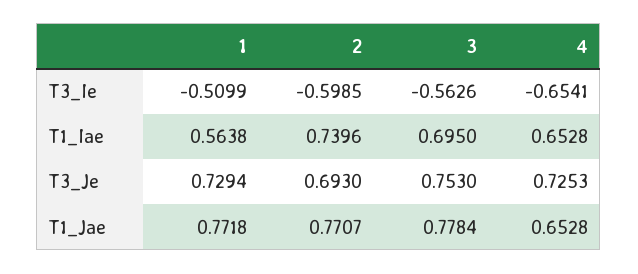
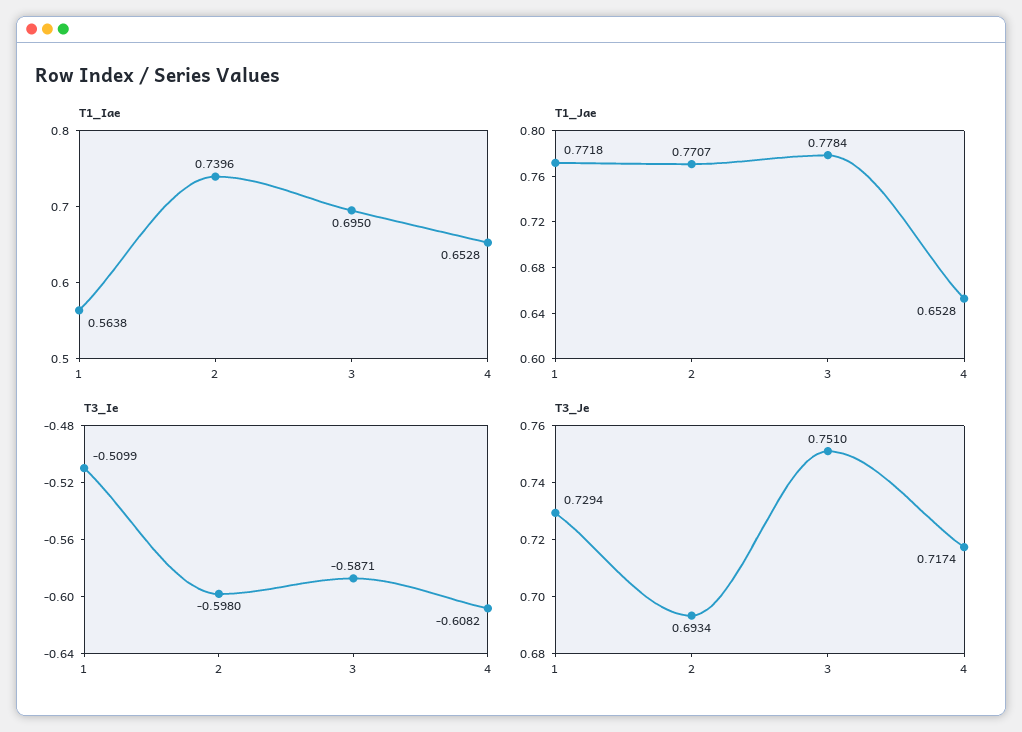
  {
    "T3_Ie": {
      "1": -0.5099,
-     "2": -0.5985,
+     "2": -0.598,
-     "3": -0.5626,
+     "3": -0.5871,
-     "4": -0.6541
+     "4": -0.6082
    },
    "T1_Iae": {
      "1": 0.5638,
      "2": 0.7396,
      "3": 0.695,
      "4": 0.6528
    },
    "T3_Je": {
      "1": 0.7294,
-     "2": 0.693,
+     "2": 0.6934,
-     "3": 0.753,
+     "3": 0.751,
-     "4": 0.7253
+     "4": 0.7174
    },
    "T1_Jae": {
      "1": 0.7718,
      "2": 0.7707,
      "3": 0.7784,
      "4": 0.6528
    }
  }

